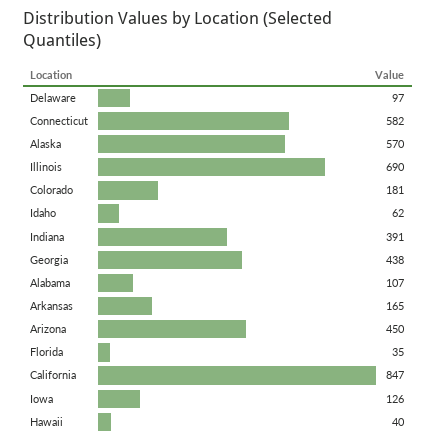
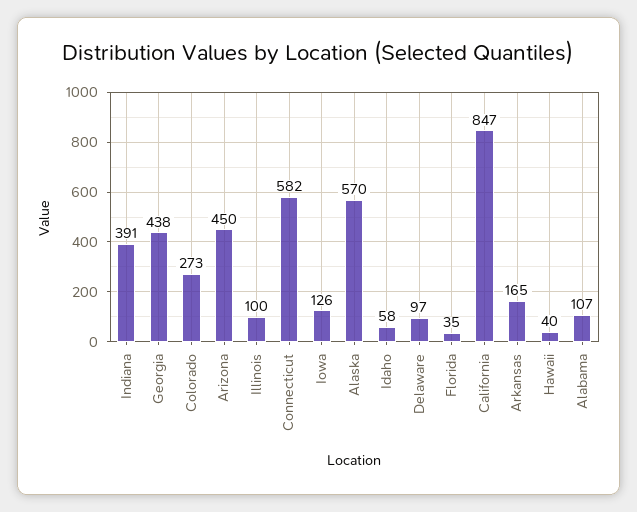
  {
    "Delaware": 97,
    "Connecticut": 582,
    "Alaska": 570,
-   "Illinois": 690,
+   "Illinois": 100,
-   "Colorado": 181,
+   "Colorado": 273,
-   "Idaho": 62,
+   "Idaho": 58,
    "Indiana": 391,
    "Georgia": 438,
    "Alabama": 107,
    "Arkansas": 165,
    "Arizona": 450,
    "Florida": 35,
    "California": 847,
    "Iowa": 126,
    "Hawaii": 40
  }

